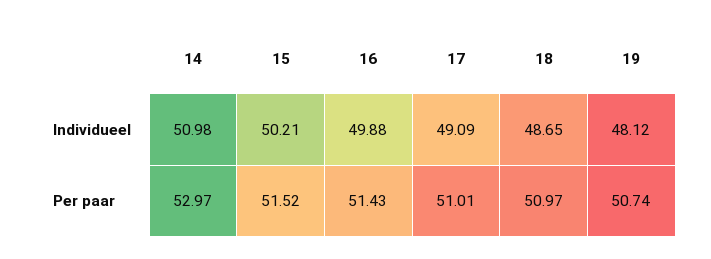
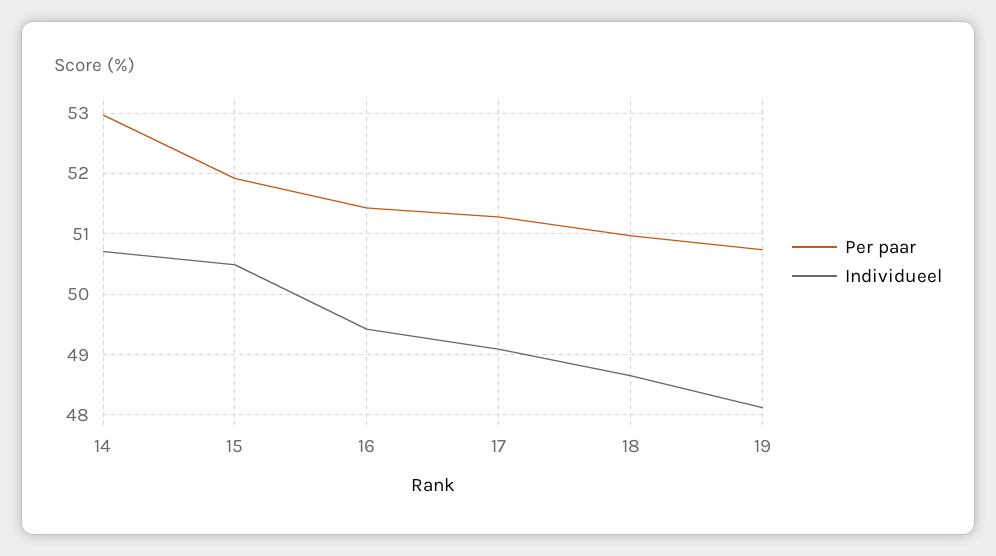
  {
    "Individueel": {
-     "14": 50.98,
+     "14": 50.7,
-     "15": 50.21,
+     "15": 50.5,
-     "16": 49.88,
+     "16": 49.4,
      "17": 49.09,
      "18": 48.65,
      "19": 48.12
    },
    "Per paar": {
      "14": 52.97,
-     "15": 51.52,
+     "15": 51.9,
      "16": 51.43,
-     "17": 51.01,
+     "17": 51.3,
      "18": 50.97,
      "19": 50.74
    }
  }

